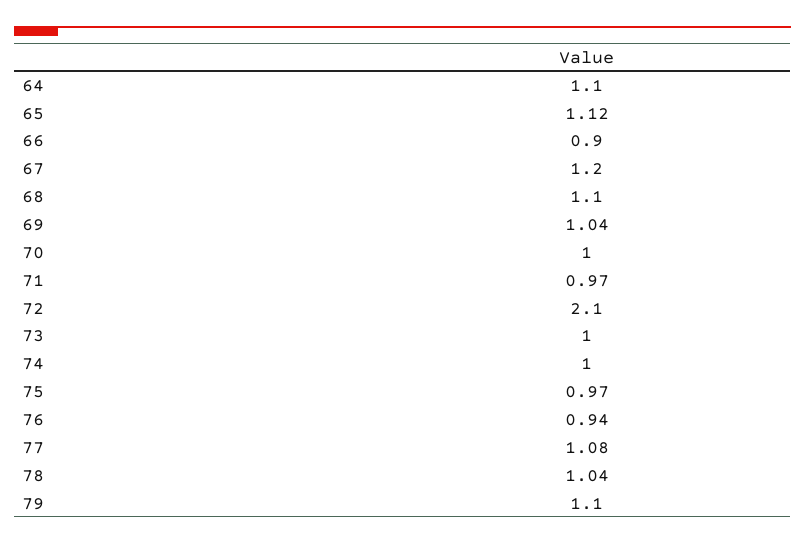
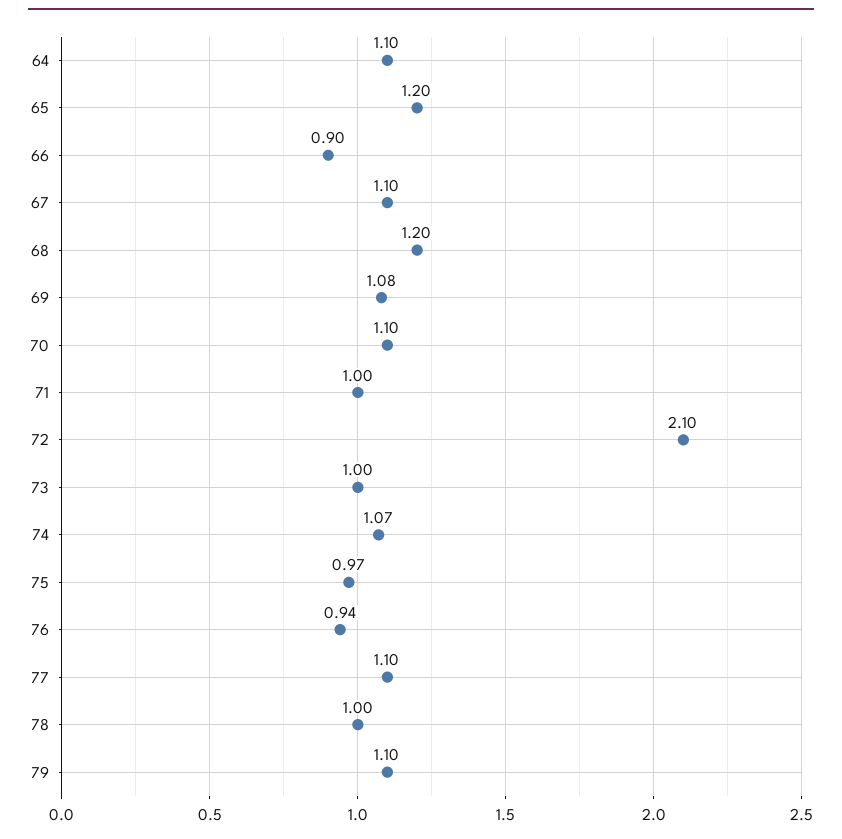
  {
    "64": 1.1,
-   "65": 1.12,
+   "65": 1.2,
    "66": 0.9,
-   "67": 1.2,
+   "67": 1.1,
-   "68": 1.1,
+   "68": 1.2,
-   "69": 1.04,
+   "69": 1.08,
-   "70": 1,
+   "70": 1.1,
-   "71": 0.97,
+   "71": 1,
    "72": 2.1,
    "73": 1,
-   "74": 1,
+   "74": 1.07,
    "75": 0.97,
    "76": 0.94,
-   "77": 1.08,
+   "77": 1.1,
-   "78": 1.04,
+   "78": 1,
    "79": 1.1
  }

